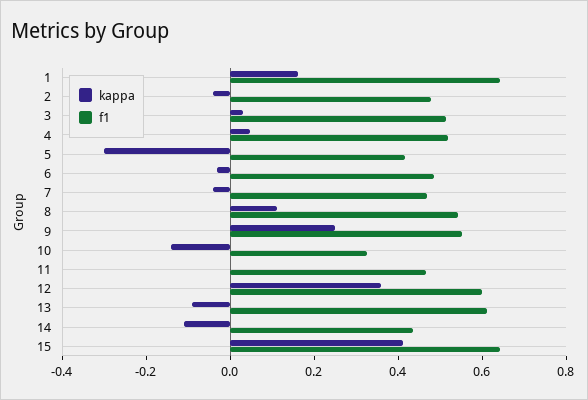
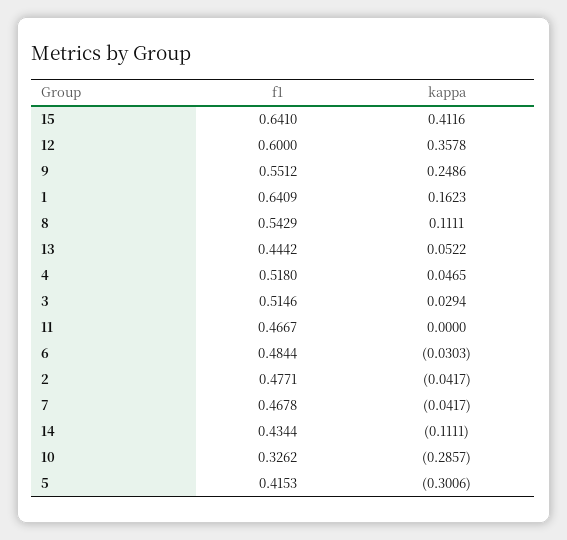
  {
    "kappa": {
      "1": 0.1623,
      "2": -0.0417,
      "3": 0.0294,
      "4": 0.0465,
      "5": -0.3006,
      "6": -0.0303,
      "7": -0.0417,
      "8": 0.1111,
      "9": 0.2486,
-     "10": -0.15,
+     "10": -0.2857,
      "11": 0,
      "12": 0.3578,
-     "13": -0.1,
+     "13": 0.0522,
      "14": -0.1111,
      "15": 0.4116
    },
    "f1": {
      "1": 0.6409,
      "2": 0.4771,
      "3": 0.5146,
      "4": 0.518,
      "5": 0.4153,
      "6": 0.4844,
      "7": 0.4678,
      "8": 0.5429,
      "9": 0.5512,
      "10": 0.3262,
      "11": 0.4667,
      "12": 0.6,
-     "13": 0.6,
+     "13": 0.4442,
      "14": 0.4344,
      "15": 0.641
    }
  }

